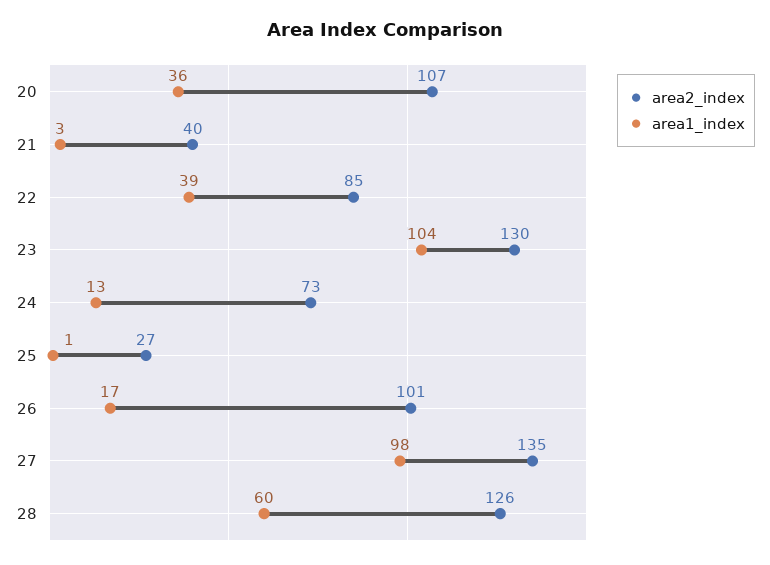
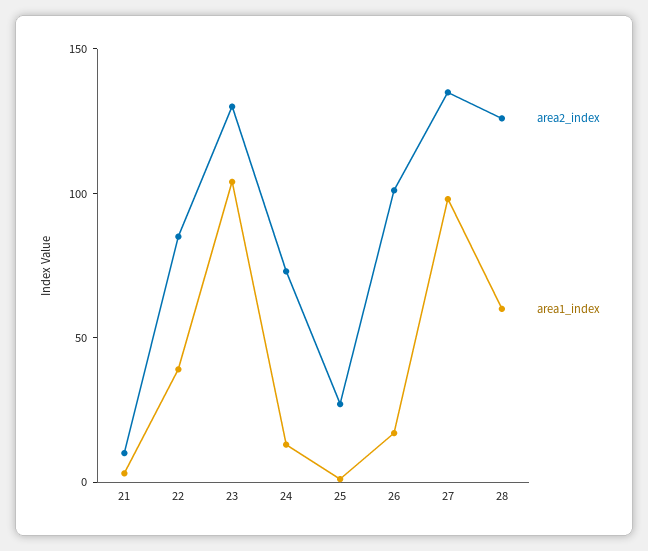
  {
    "area2_index": {
-     "20": 107,
-     "21": 40,
+     "21": 10,
      "22": 85,
      "23": 130,
      "24": 73,
      "25": 27,
      "26": 101,
      "27": 135,
      "28": 126
    },
    "area1_index": {
-     "20": 36,
      "21": 3,
      "22": 39,
      "23": 104,
      "24": 13,
      "25": 1,
      "26": 17,
      "27": 98,
      "28": 60
    }
  }

